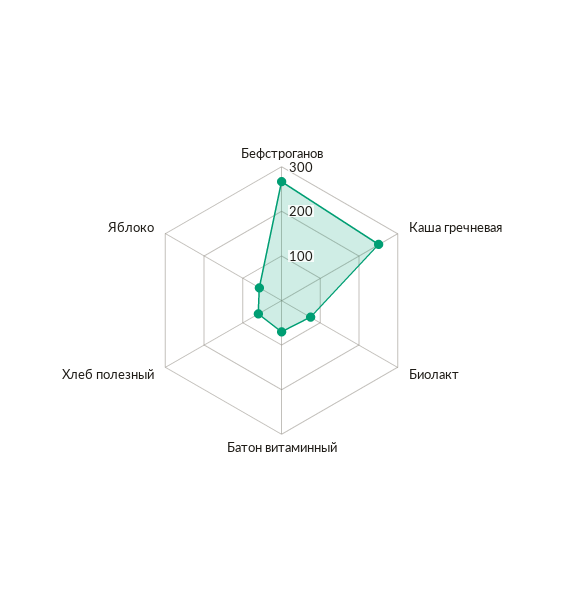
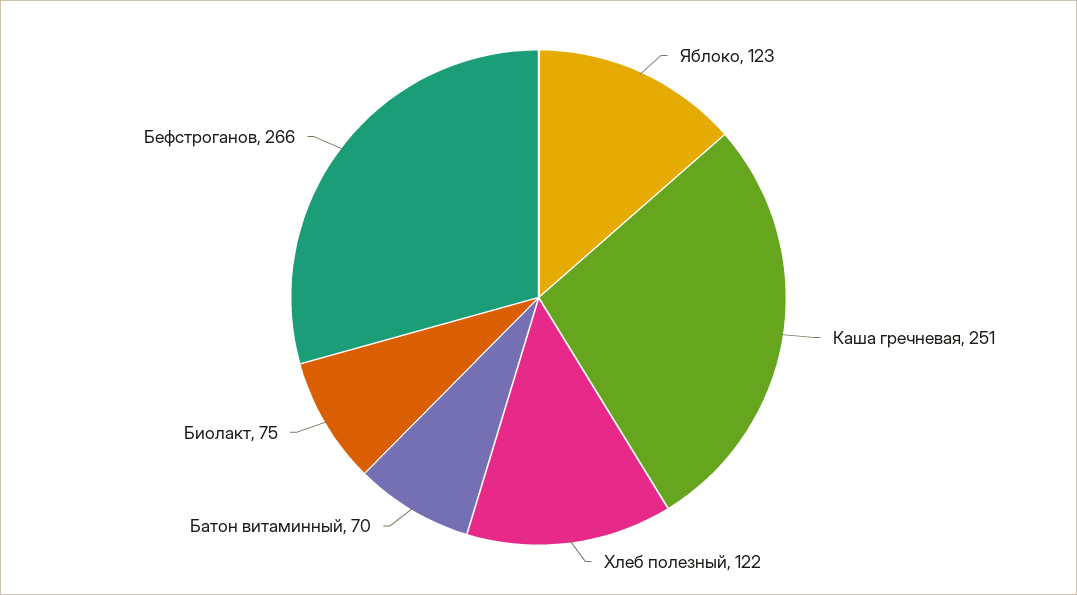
  {
    "Бефстроганов": 266,
    "Каша гречневая": 251,
    "Биолакт": 75,
    "Батон витаминный": 70,
-   "Хлеб полезный": 60,
+   "Хлеб полезный": 122,
-   "Яблоко": 60
+   "Яблоко": 123
  }

